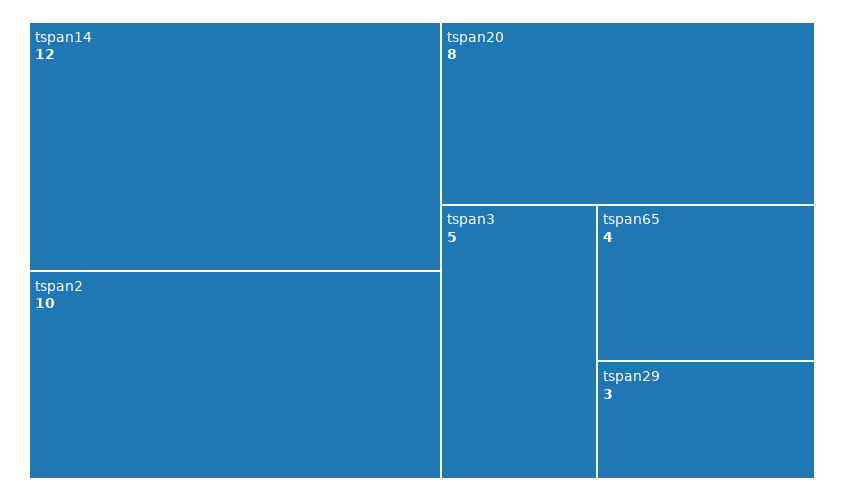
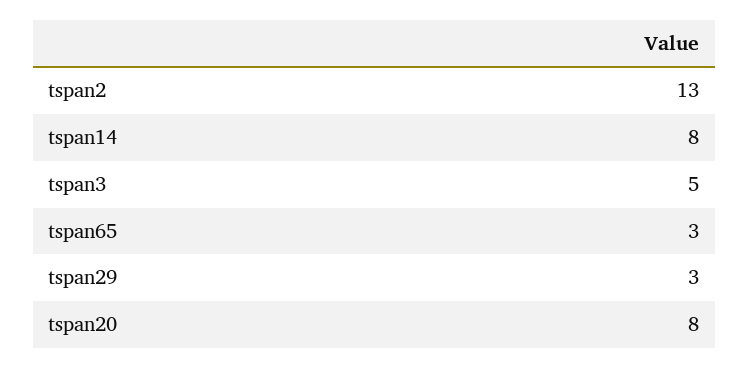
  {
-   "tspan14": 12,
+   "tspan14": 8,
-   "tspan2": 10,
+   "tspan2": 13,
    "tspan20": 8,
    "tspan3": 5,
-   "tspan65": 4,
+   "tspan65": 3,
    "tspan29": 3
  }

